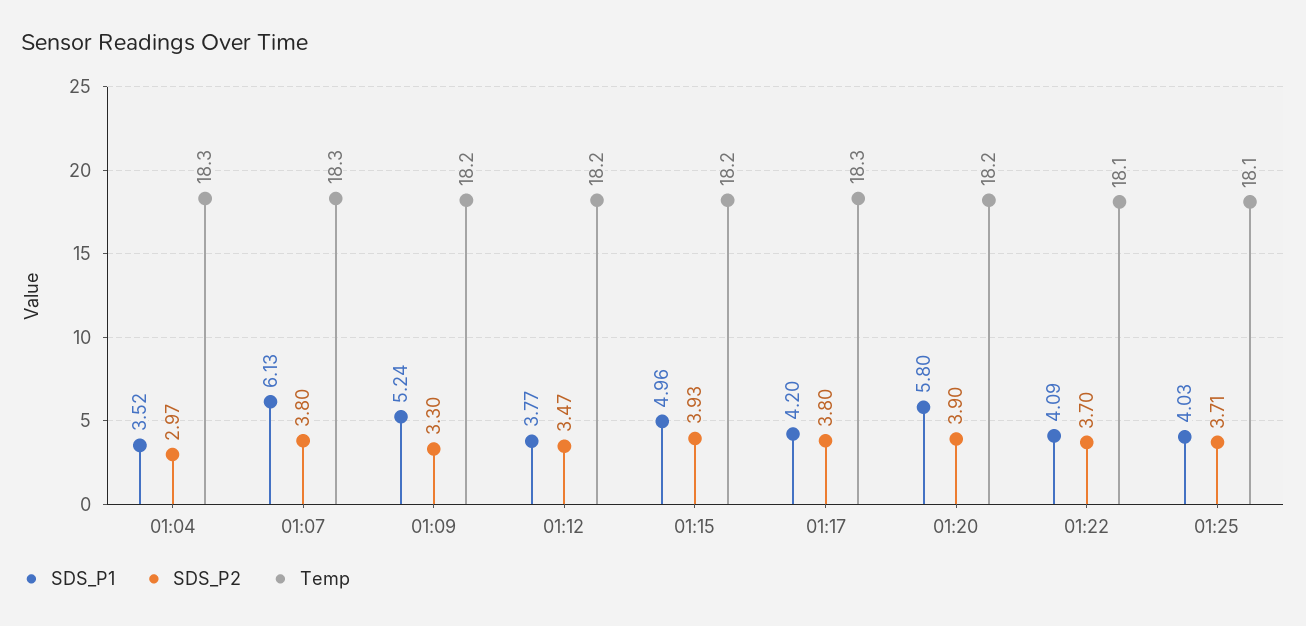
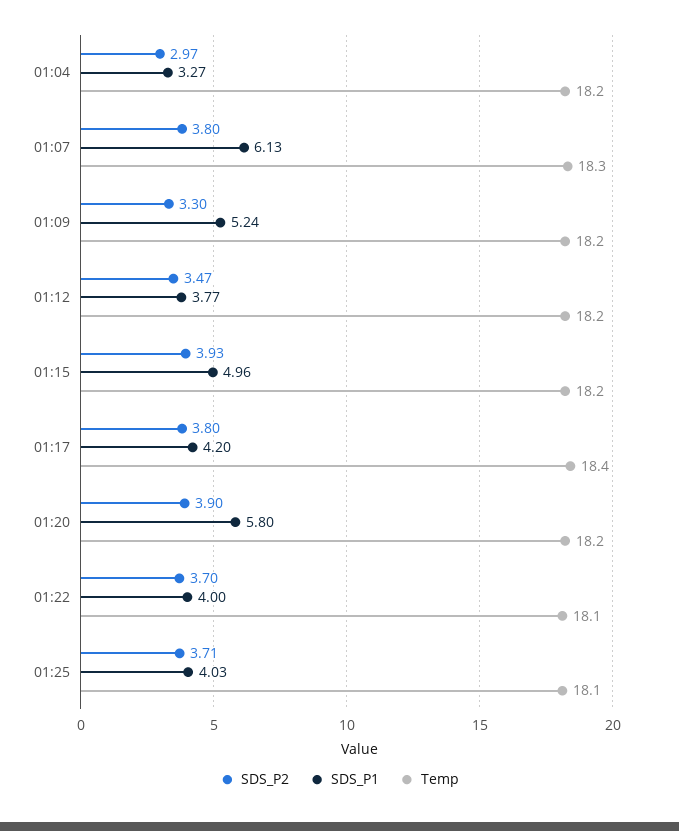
  {
    "SDS_P1": {
-     "01:04": 3.52,
+     "01:04": 3.27,
      "01:07": 6.13,
      "01:09": 5.24,
      "01:12": 3.77,
      "01:15": 4.96,
      "01:17": 4.2,
      "01:20": 5.8,
-     "01:22": 4.09,
+     "01:22": 4,
      "01:25": 4.03
    },
    "SDS_P2": {
      "01:04": 2.97,
      "01:07": 3.8,
      "01:09": 3.3,
      "01:12": 3.47,
      "01:15": 3.93,
      "01:17": 3.8,
      "01:20": 3.9,
      "01:22": 3.7,
      "01:25": 3.71
    },
    "Temp": {
-     "01:04": 18.3,
+     "01:04": 18.2,
      "01:07": 18.3,
      "01:09": 18.2,
      "01:12": 18.2,
      "01:15": 18.2,
-     "01:17": 18.3,
+     "01:17": 18.4,
      "01:20": 18.2,
      "01:22": 18.1,
      "01:25": 18.1
    }
  }

